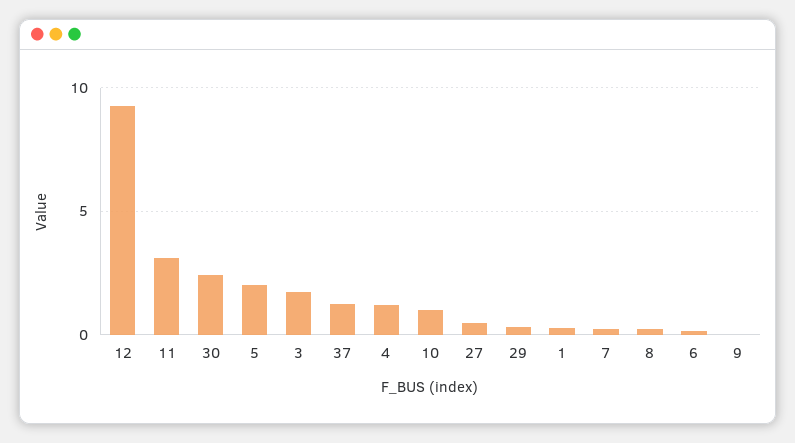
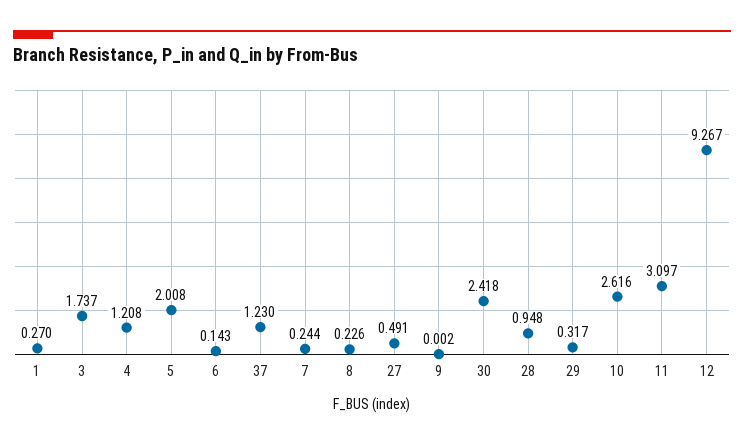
  {
    "12": 9.267,
    "11": 3.097,
    "30": 2.418,
    "5": 2.008,
    "3": 1.737,
    "37": 1.23,
    "4": 1.208,
-   "10": 1,
+   "10": 2.616,
    "27": 0.491,
    "29": 0.317,
    "1": 0.27,
    "7": 0.244,
    "8": 0.226,
    "6": 0.143,
-   "9": 0.002
+   "9": 0.002,
+   "28": 0.948
  }

